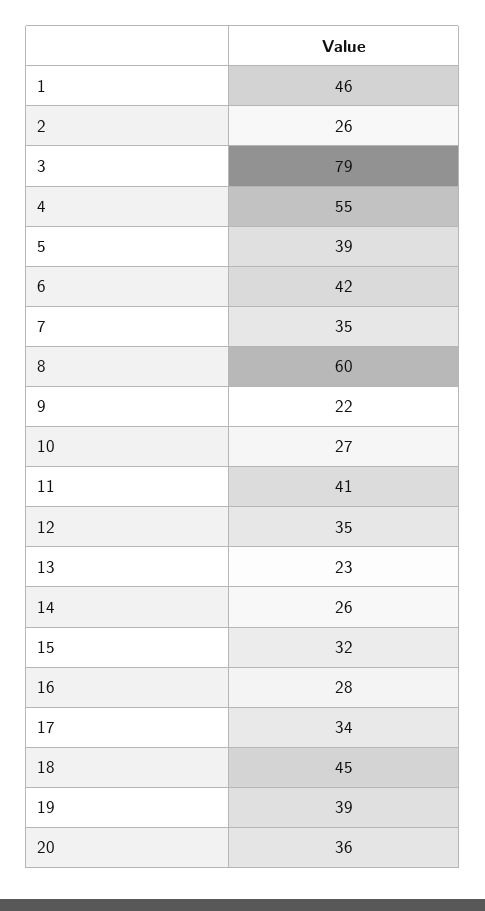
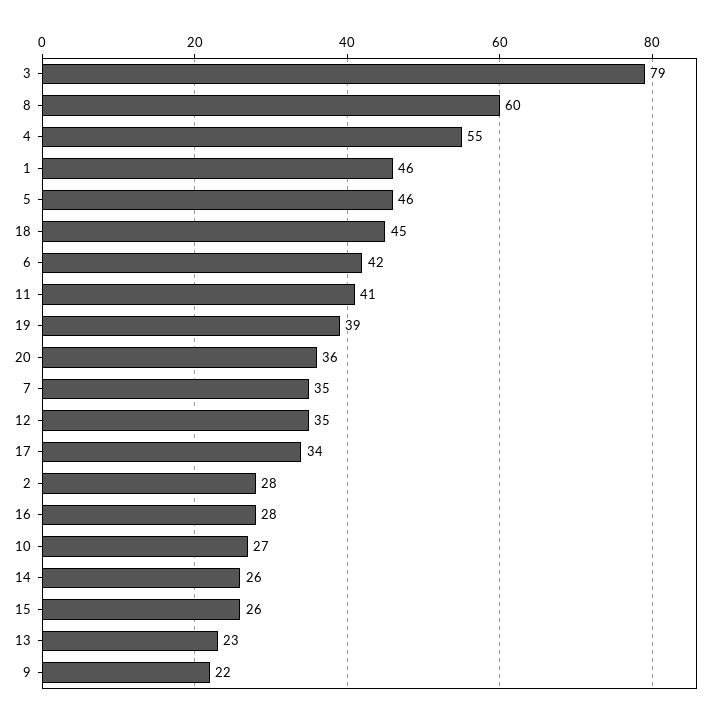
  {
    "1": 46,
-   "2": 26,
+   "2": 28,
    "3": 79,
    "4": 55,
-   "5": 39,
+   "5": 46,
    "6": 42,
    "7": 35,
    "8": 60,
    "9": 22,
    "10": 27,
    "11": 41,
    "12": 35,
    "13": 23,
    "14": 26,
-   "15": 32,
+   "15": 26,
    "16": 28,
    "17": 34,
    "18": 45,
    "19": 39,
    "20": 36
  }

